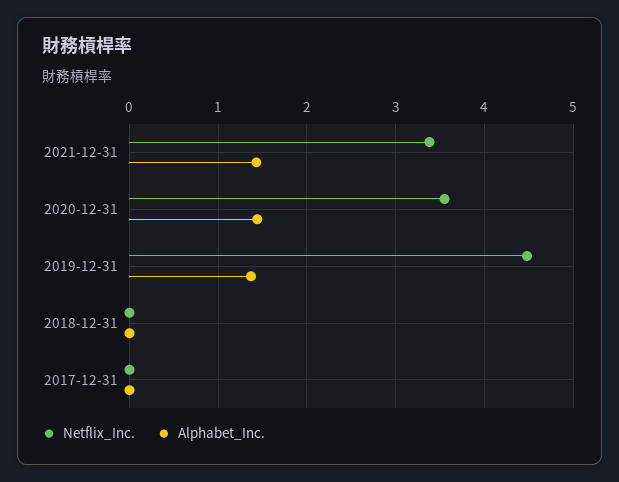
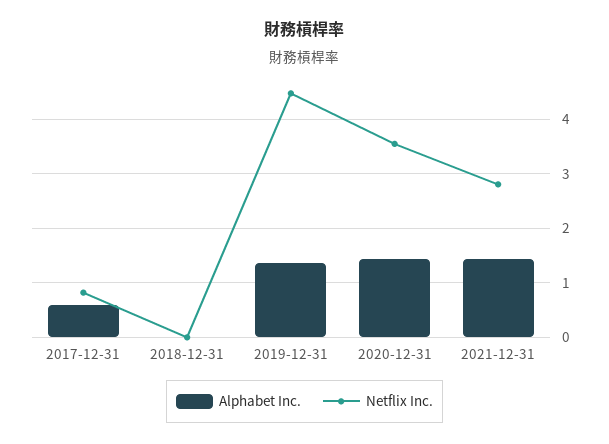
  {
    "Netflix_Inc.": {
-     "2021-12-31": 3.4,
+     "2021-12-31": 2.8,
      "2020-12-31": 3.6,
      "2019-12-31": 4.5,
      "2018-12-31": 0,
-     "2017-12-31": 0
+     "2017-12-31": 0.8
    },
    "Alphabet_Inc.": {
      "2021-12-31": 1.4,
      "2020-12-31": 1.4,
      "2019-12-31": 1.4,
      "2018-12-31": 0,
-     "2017-12-31": 0
+     "2017-12-31": 0.6
    }
  }

